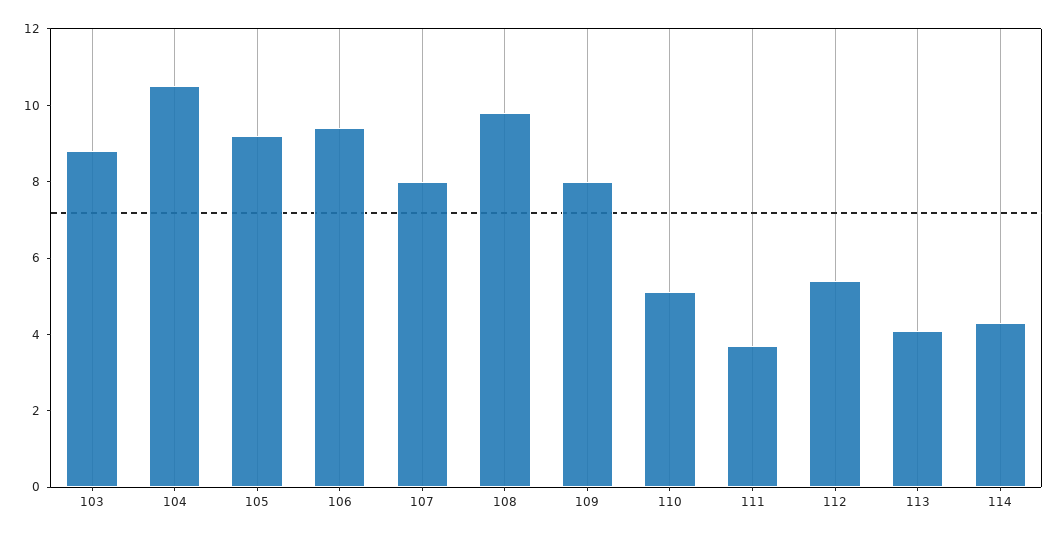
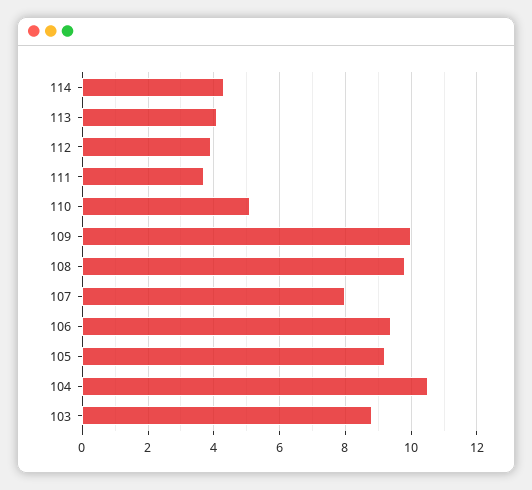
  {
    "103": 9,
    "104": 10.5,
    "105": 9,
    "106": 9.5,
    "107": 8,
    "108": 10,
-   "109": 8,
+   "109": 10,
    "110": 5,
    "111": 3.5,
-   "112": 5.5,
+   "112": 4,
    "113": 4,
    "114": 4.5
  }

